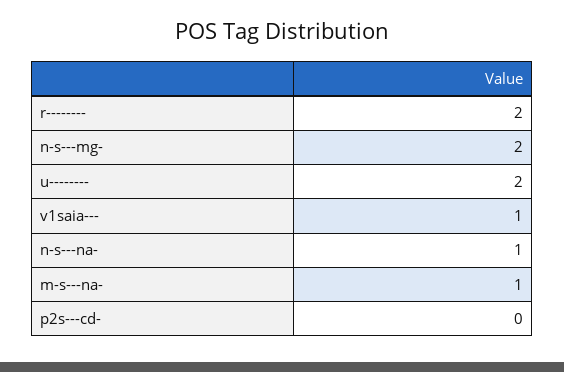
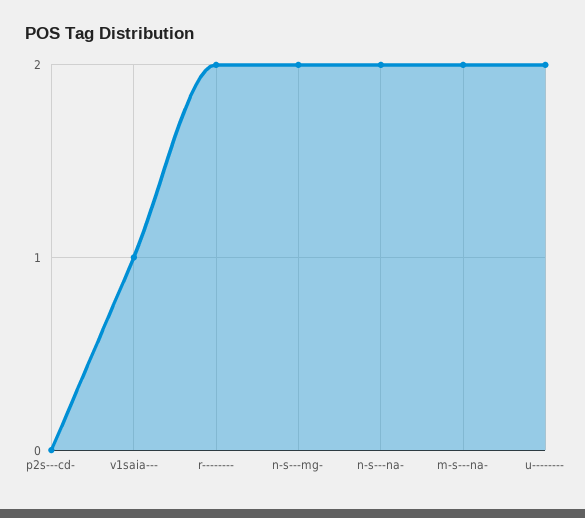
  {
    "r--------": 2,
    "n-s---mg-": 2,
    "u--------": 2,
    "v1saia---": 1,
-   "n-s---na-": 1,
+   "n-s---na-": 2,
-   "m-s---na-": 1,
+   "m-s---na-": 2,
    "p2s---cd-": 0
  }

